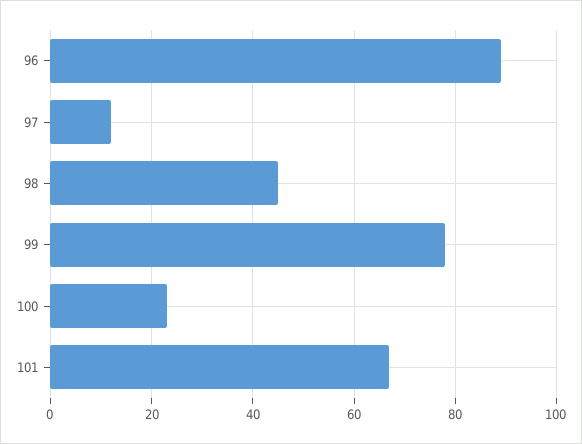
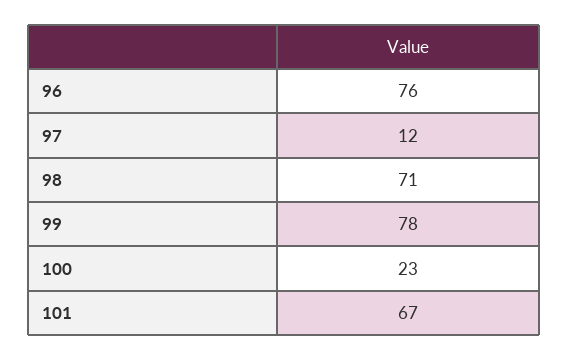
  {
-   "96": 90,
+   "96": 76,
    "97": 12,
-   "98": 45,
+   "98": 71,
    "99": 78,
    "100": 23,
    "101": 67
  }

